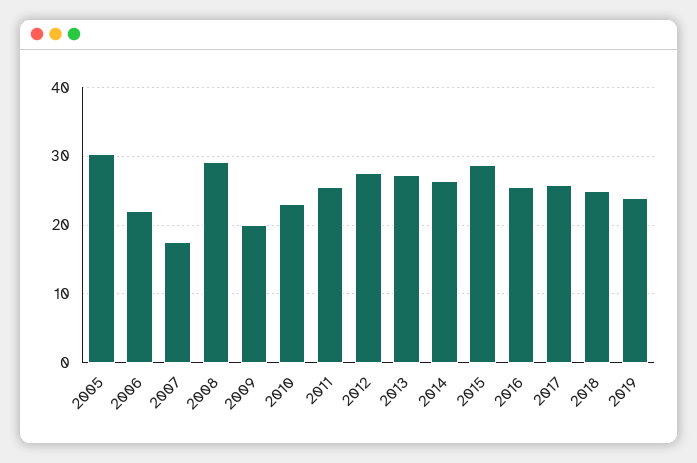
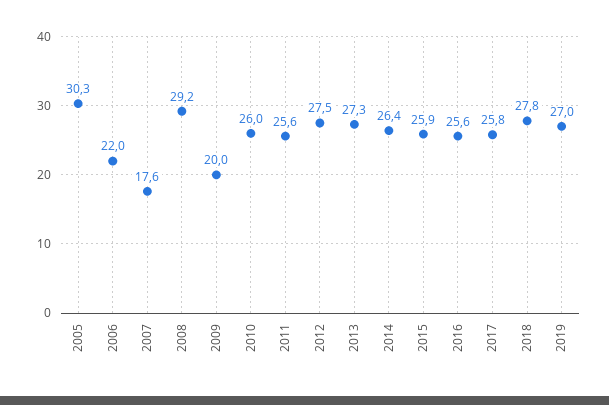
  {
    "2005": 30.3,
    "2006": 22,
    "2007": 17.6,
    "2008": 29.2,
    "2009": 20,
-   "2010": 23,
+   "2010": 26,
    "2011": 25.6,
    "2012": 27.5,
    "2013": 27.3,
    "2014": 26.4,
-   "2015": 29,
+   "2015": 25.9,
    "2016": 25.6,
    "2017": 25.8,
-   "2018": 25,
+   "2018": 27.8,
-   "2019": 24
+   "2019": 27
  }

